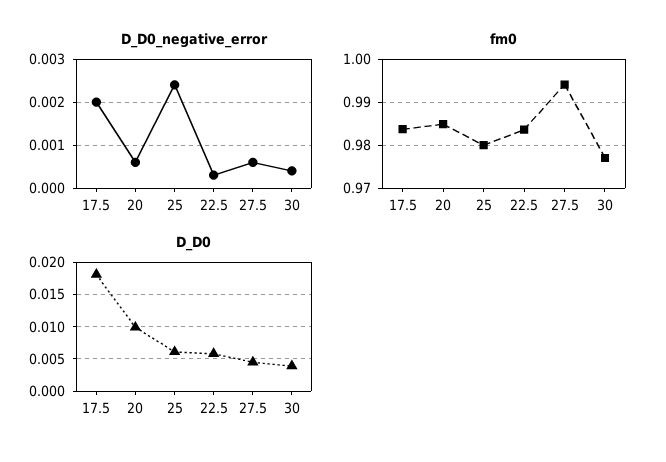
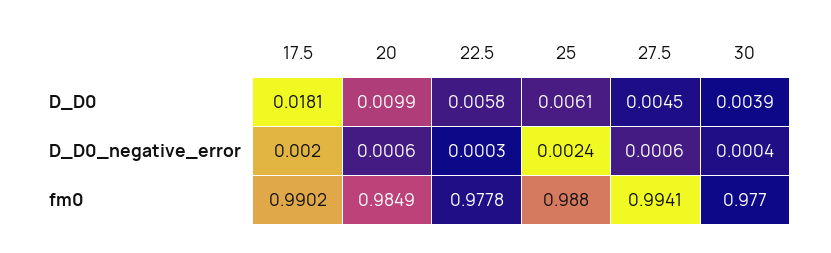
  {
    "D_D0_negative_error": {
      "17.5": 0.002,
      "20": 0.0006,
      "25": 0.0024,
      "22.5": 0.0003,
      "27.5": 0.0006,
      "30": 0.0004
    },
    "fm0": {
-     "17.5": 0.984,
+     "17.5": 0.9902,
      "20": 0.9849,
-     "25": 0.98,
+     "25": 0.988,
-     "22.5": 0.984,
+     "22.5": 0.9778,
      "27.5": 0.9941,
      "30": 0.977
    },
    "D_D0": {
      "17.5": 0.0181,
      "20": 0.0099,
      "25": 0.0061,
      "22.5": 0.0058,
      "27.5": 0.0045,
      "30": 0.0039
    }
  }

